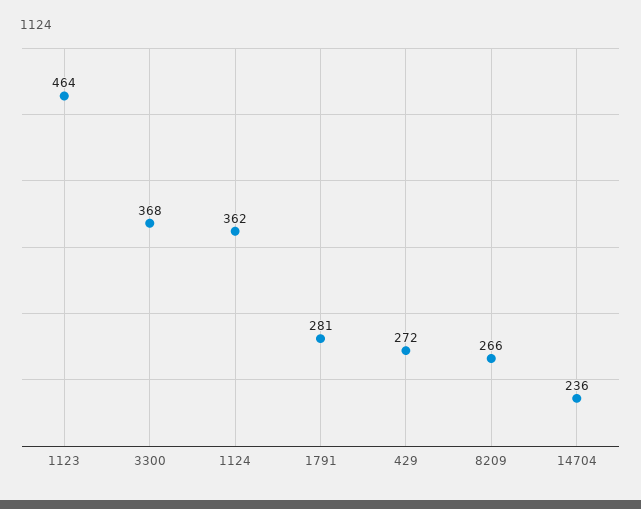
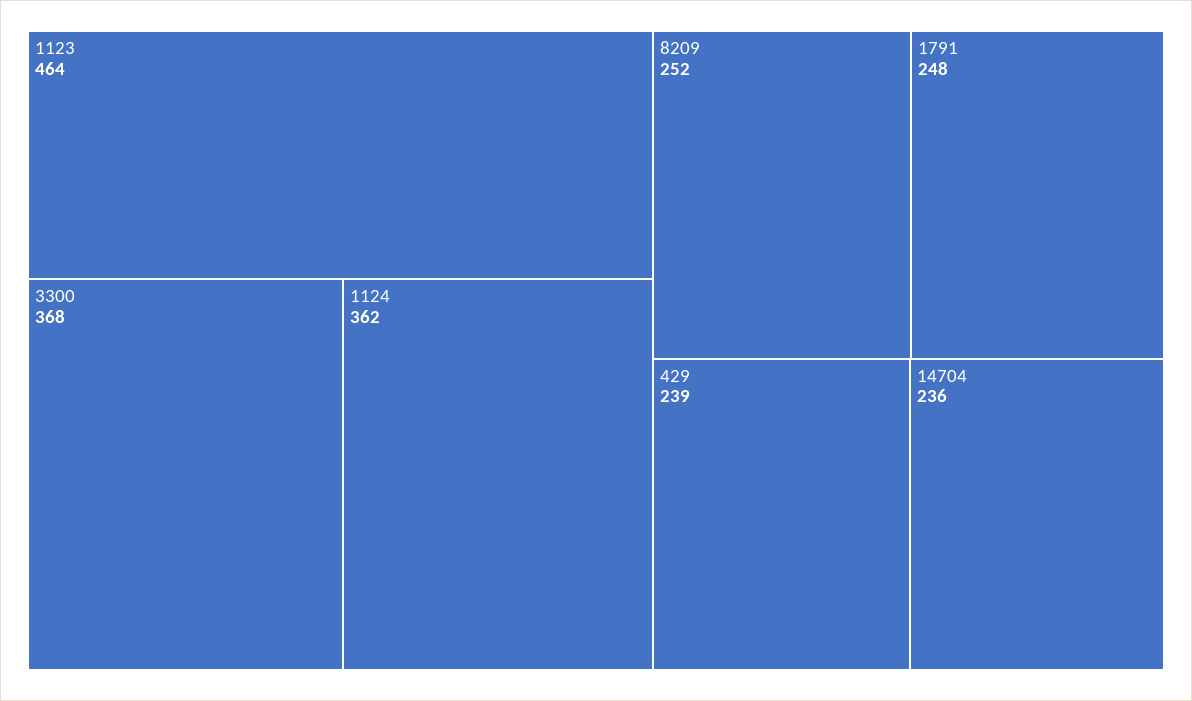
  {
    "1123": 464,
    "3300": 368,
    "1124": 362,
-   "1791": 281,
+   "1791": 248,
-   "429": 272,
+   "429": 239,
-   "8209": 266,
+   "8209": 252,
    "14704": 236
  }

